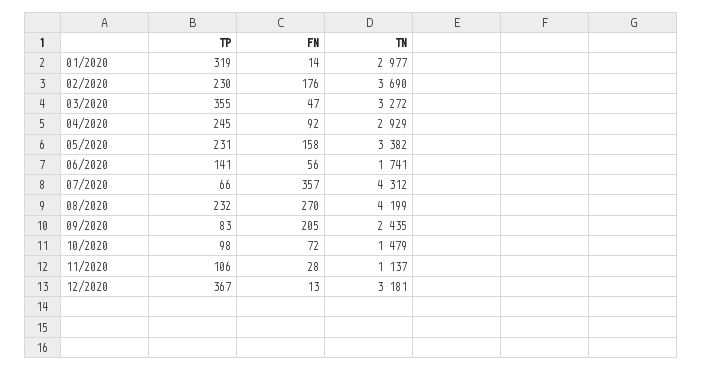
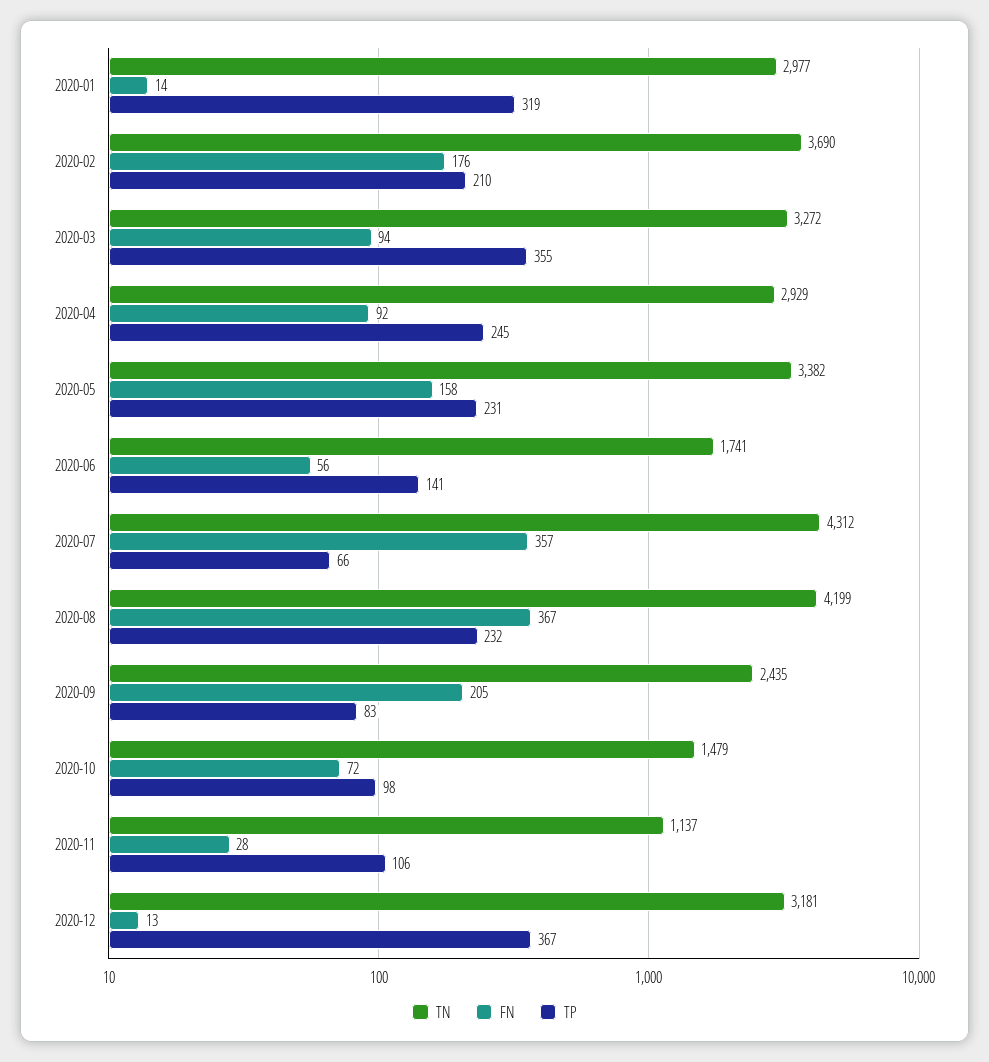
  {
    "TP": {
      "01/2020": 319,
-     "02/2020": 230,
+     "02/2020": 210,
      "03/2020": 355,
      "04/2020": 245,
      "05/2020": 231,
      "06/2020": 141,
      "07/2020": 66,
      "08/2020": 232,
      "09/2020": 83,
      "10/2020": 98,
      "11/2020": 106,
      "12/2020": 367
    },
    "FN": {
      "01/2020": 14,
      "02/2020": 176,
-     "03/2020": 47,
+     "03/2020": 94,
      "04/2020": 92,
      "05/2020": 158,
      "06/2020": 56,
      "07/2020": 357,
-     "08/2020": 270,
+     "08/2020": 367,
      "09/2020": 205,
      "10/2020": 72,
      "11/2020": 28,
      "12/2020": 13
    },
    "TN": {
      "01/2020": 2977,
      "02/2020": 3690,
      "03/2020": 3272,
      "04/2020": 2929,
      "05/2020": 3382,
      "06/2020": 1741,
      "07/2020": 4312,
      "08/2020": 4199,
      "09/2020": 2435,
      "10/2020": 1479,
      "11/2020": 1137,
      "12/2020": 3181
    }
  }

